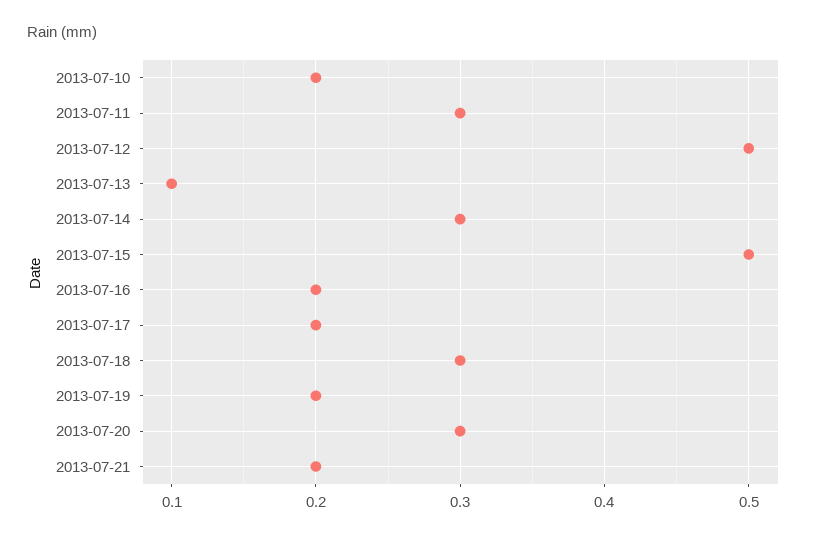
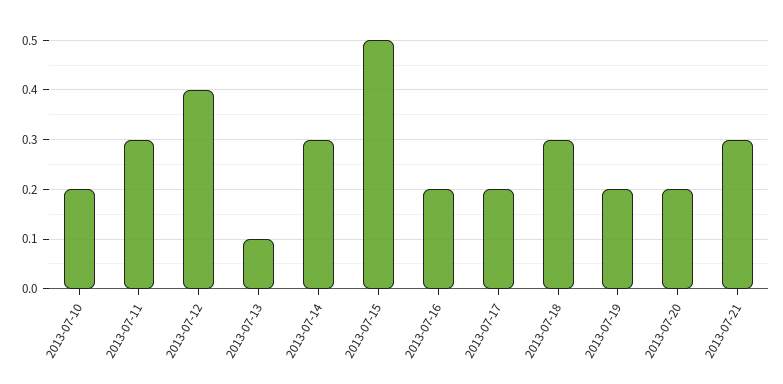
  {
    "2013-07-10": 0.2,
    "2013-07-11": 0.3,
-   "2013-07-12": 0.5,
+   "2013-07-12": 0.4,
    "2013-07-13": 0.1,
    "2013-07-14": 0.3,
    "2013-07-15": 0.5,
    "2013-07-16": 0.2,
    "2013-07-17": 0.2,
    "2013-07-18": 0.3,
    "2013-07-19": 0.2,
-   "2013-07-20": 0.3,
+   "2013-07-20": 0.2,
-   "2013-07-21": 0.2
+   "2013-07-21": 0.3
  }

